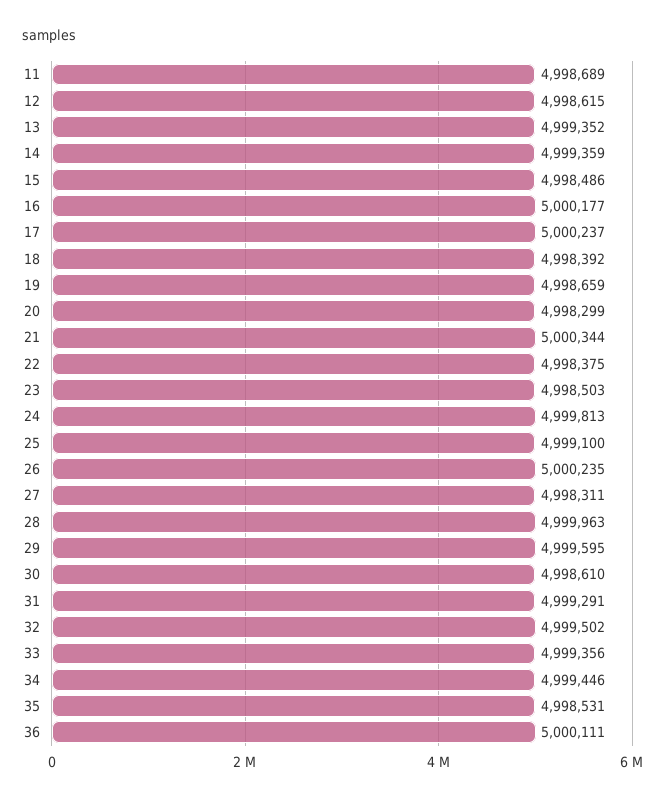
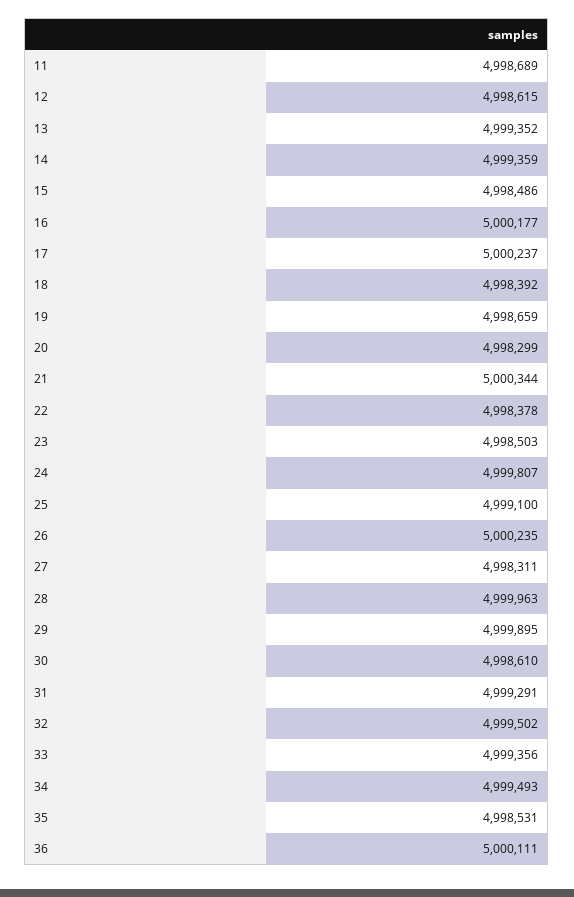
  {
    "11": 4998689,
    "12": 4998615,
    "13": 4999352,
    "14": 4999359,
    "15": 4998486,
    "16": 5000177,
    "17": 5000237,
    "18": 4998392,
    "19": 4998659,
    "20": 4998299,
    "21": 5000344,
-   "22": 4998375,
+   "22": 4998378,
    "23": 4998503,
-   "24": 4999813,
+   "24": 4999807,
    "25": 4999100,
    "26": 5000235,
    "27": 4998311,
    "28": 4999963,
-   "29": 4999595,
+   "29": 4999895,
    "30": 4998610,
    "31": 4999291,
    "32": 4999502,
    "33": 4999356,
-   "34": 4999446,
+   "34": 4999493,
    "35": 4998531,
    "36": 5000111
  }

